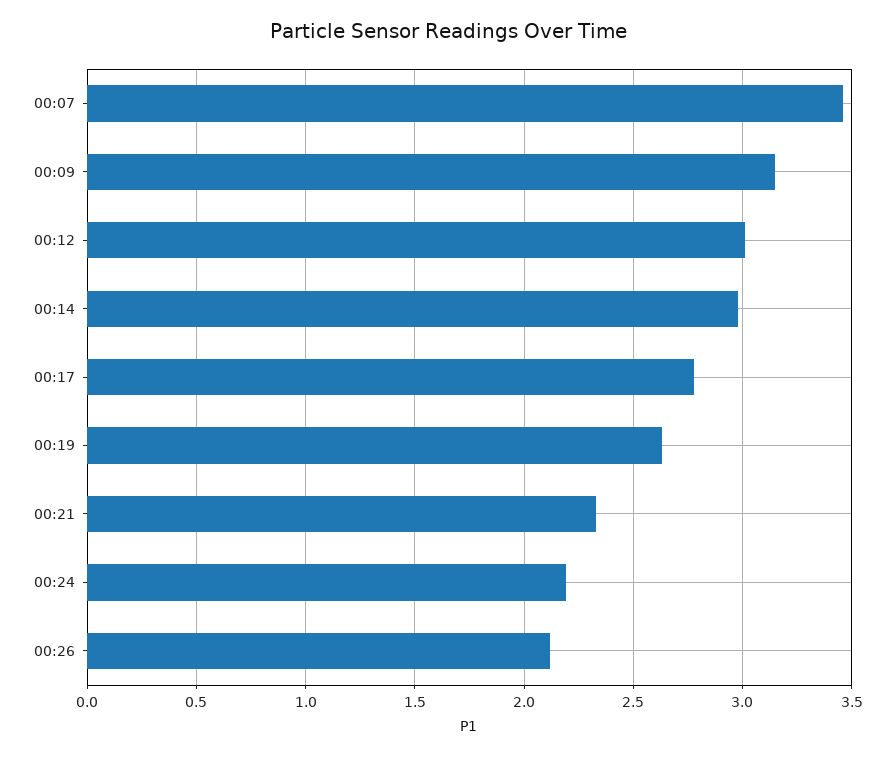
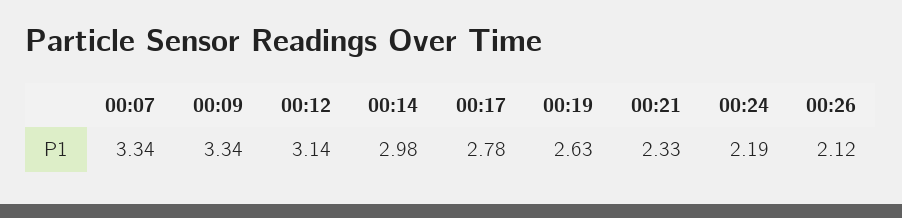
  {
-   "00:07": 3.45,
+   "00:07": 3.34,
-   "00:09": 3.15,
+   "00:09": 3.34,
-   "00:12": 3,
+   "00:12": 3.14,
    "00:14": 2.98,
    "00:17": 2.78,
    "00:19": 2.63,
    "00:21": 2.33,
    "00:24": 2.19,
    "00:26": 2.12
  }

